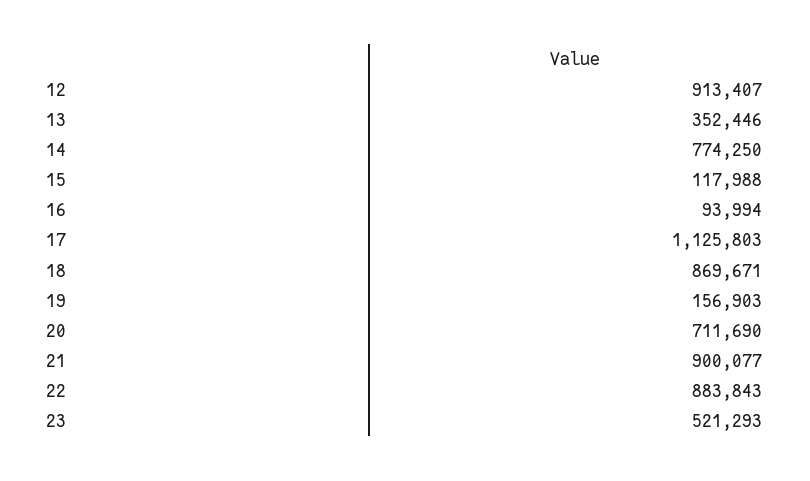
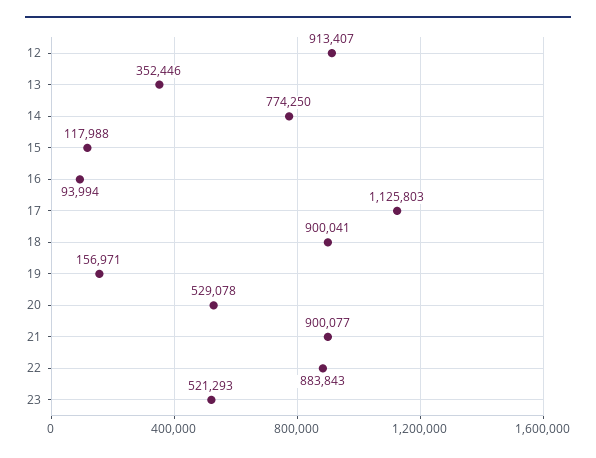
  {
    "12": 913407,
    "13": 352446,
    "14": 774250,
    "15": 117988,
    "16": 93994,
    "17": 1125803,
-   "18": 869671,
+   "18": 900041,
-   "19": 156903,
+   "19": 156971,
-   "20": 711690,
+   "20": 529078,
    "21": 900077,
    "22": 883843,
    "23": 521293
  }

